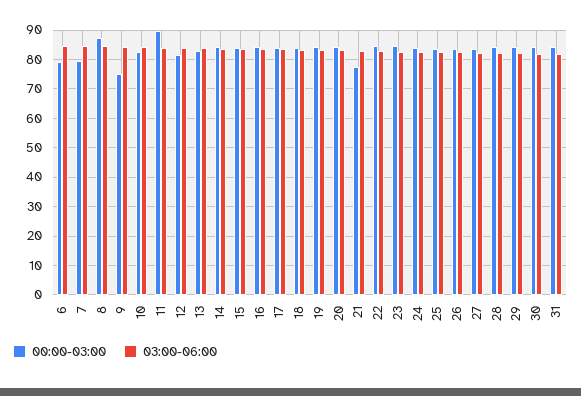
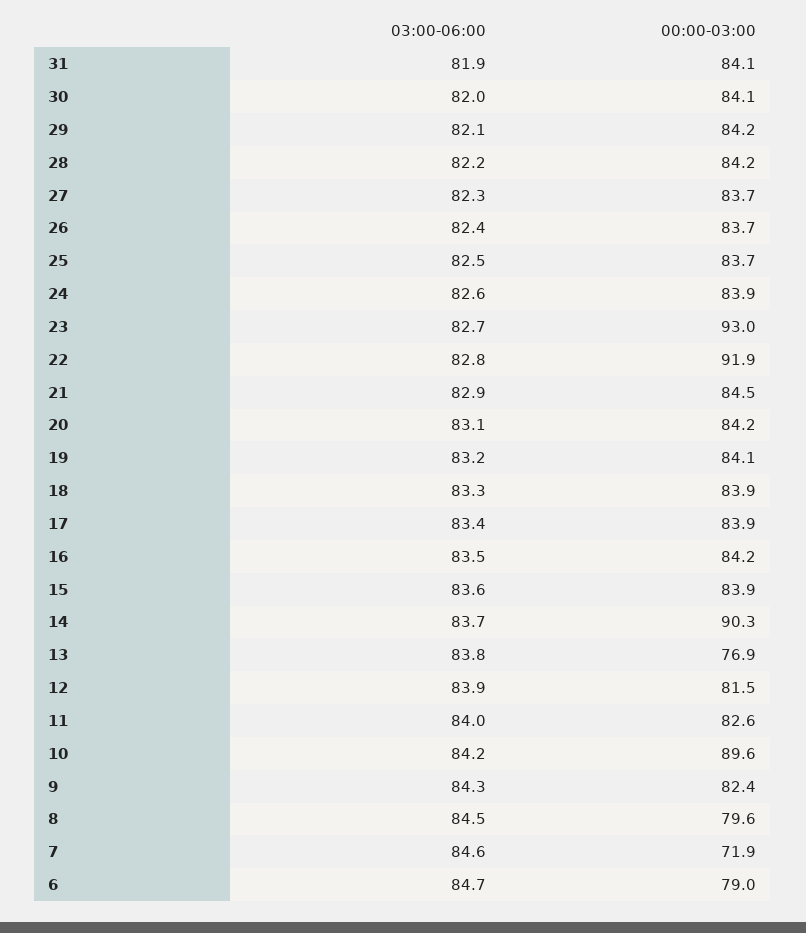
  {
    "00:00-03:00": {
      "6": 79,
-     "7": 80,
+     "7": 71.9,
-     "8": 87.5,
+     "8": 79.6,
-     "9": 75,
+     "9": 82.4,
-     "10": 82.5,
+     "10": 89.6,
-     "11": 90,
+     "11": 82.6,
      "12": 81.5,
-     "13": 82.5,
+     "13": 76.9,
-     "14": 85,
+     "14": 90.3,
      "15": 83.9,
      "16": 84.2,
      "17": 83.9,
      "18": 83.9,
      "19": 84.1,
      "20": 84.2,
-     "21": 77.5,
+     "21": 84.5,
-     "22": 85,
+     "22": 91.9,
-     "23": 85,
+     "23": 93,
      "24": 83.9,
      "25": 83.7,
      "26": 83.7,
      "27": 83.7,
      "28": 84.2,
      "29": 84.2,
      "30": 84.1,
      "31": 84.1
    },
    "03:00-06:00": {
      "6": 84.7,
      "7": 84.6,
      "8": 84.5,
      "9": 84.3,
      "10": 84.2,
      "11": 84,
      "12": 83.9,
      "13": 83.8,
      "14": 83.7,
      "15": 83.6,
      "16": 83.5,
      "17": 83.4,
      "18": 83.3,
      "19": 83.2,
      "20": 83.1,
      "21": 82.9,
      "22": 82.8,
      "23": 82.7,
      "24": 82.6,
      "25": 82.5,
      "26": 82.4,
      "27": 82.3,
      "28": 82.2,
      "29": 82.1,
      "30": 82,
      "31": 81.9
    }
  }

